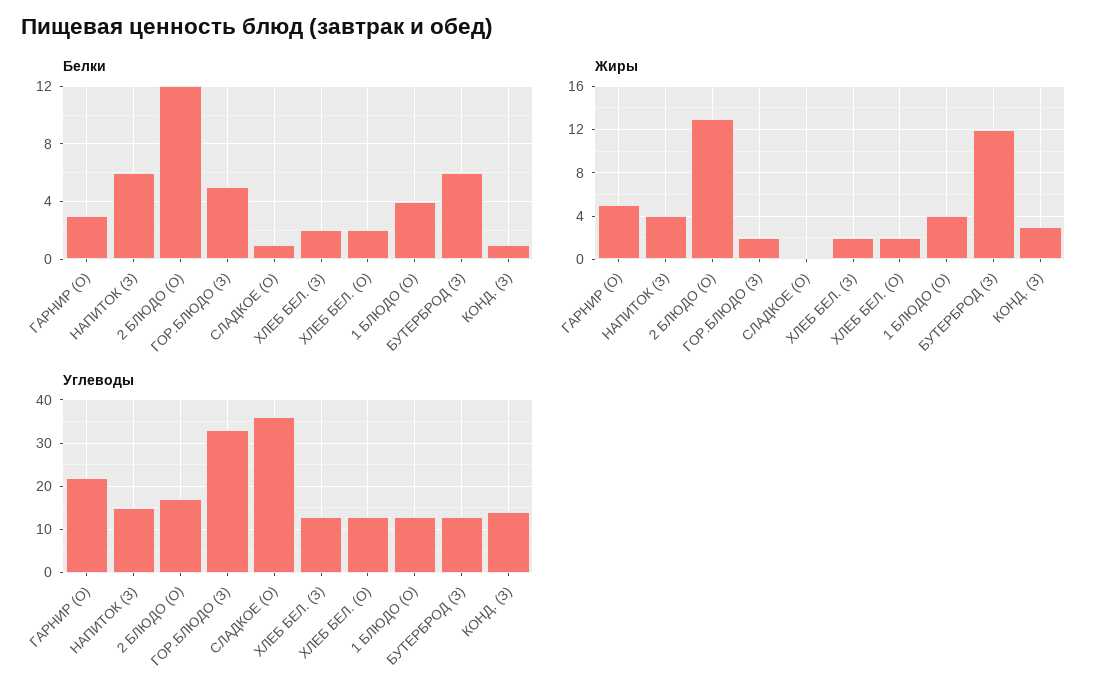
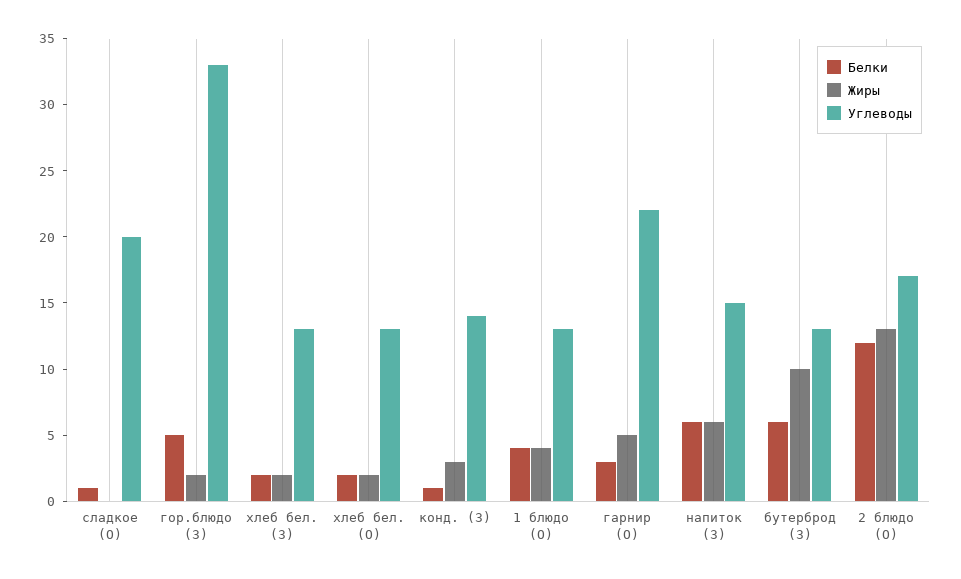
  {
    "Белки": {
      "ГАРНИР (О)": 3,
      "НАПИТОК (З)": 6,
      "2 БЛЮДО (О)": 12,
      "ГОР.БЛЮДО (З)": 5,
      "СЛАДКОЕ (О)": 1,
      "ХЛЕБ БЕЛ. (З)": 2,
      "ХЛЕБ БЕЛ. (О)": 2,
      "1 БЛЮДО (О)": 4,
      "БУТЕРБРОД (З)": 6,
      "КОНД. (З)": 1
    },
    "Жиры": {
      "ГАРНИР (О)": 5,
-     "НАПИТОК (З)": 4,
+     "НАПИТОК (З)": 6,
      "2 БЛЮДО (О)": 13,
      "ГОР.БЛЮДО (З)": 2,
      "СЛАДКОЕ (О)": 0,
      "ХЛЕБ БЕЛ. (З)": 2,
      "ХЛЕБ БЕЛ. (О)": 2,
      "1 БЛЮДО (О)": 4,
-     "БУТЕРБРОД (З)": 12,
+     "БУТЕРБРОД (З)": 10,
      "КОНД. (З)": 3
    },
    "Углеводы": {
      "ГАРНИР (О)": 22,
      "НАПИТОК (З)": 15,
      "2 БЛЮДО (О)": 17,
      "ГОР.БЛЮДО (З)": 33,
-     "СЛАДКОЕ (О)": 35,
+     "СЛАДКОЕ (О)": 20,
      "ХЛЕБ БЕЛ. (З)": 13,
      "ХЛЕБ БЕЛ. (О)": 13,
      "1 БЛЮДО (О)": 13,
      "БУТЕРБРОД (З)": 13,
      "КОНД. (З)": 14
    }
  }

